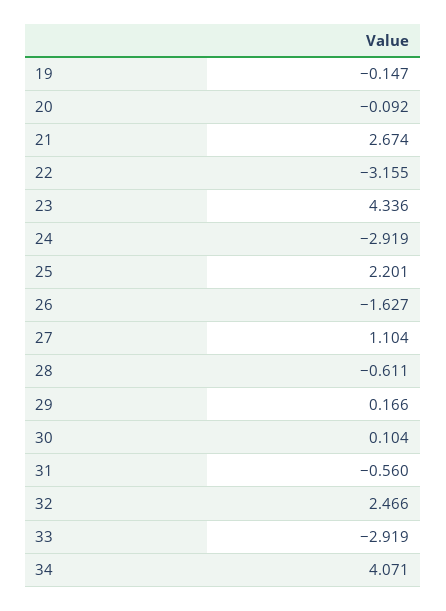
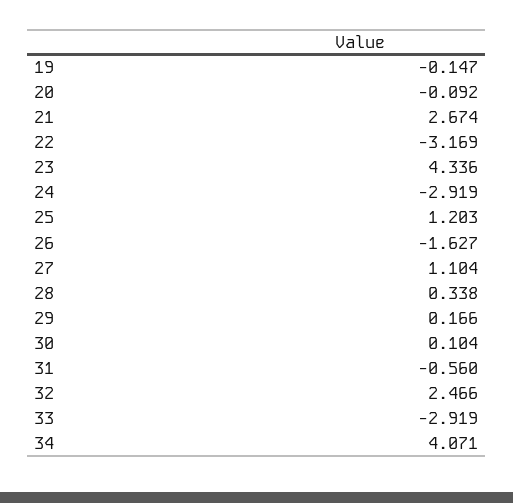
  {
    "19": -0.147,
    "20": -0.092,
    "21": 2.674,
-   "22": -3.155,
+   "22": -3.169,
    "23": 4.336,
    "24": -2.919,
-   "25": 2.201,
+   "25": 1.203,
    "26": -1.627,
    "27": 1.104,
-   "28": -0.611,
+   "28": 0.338,
    "29": 0.166,
    "30": 0.104,
    "31": -0.56,
    "32": 2.466,
    "33": -2.919,
    "34": 4.071
  }

